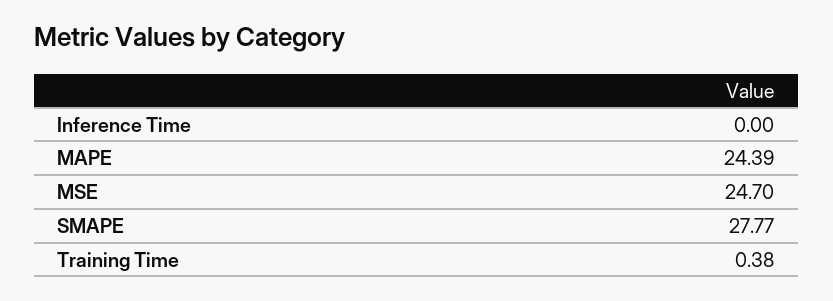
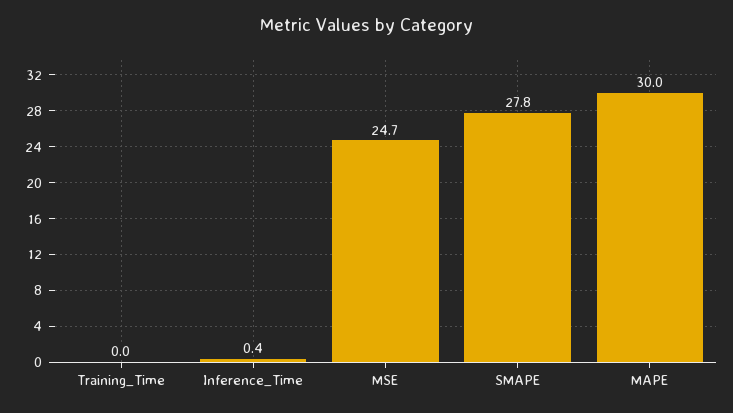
  {
-   "Inference Time": 0,
+   "Inference Time": 0.4,
-   "MAPE": 24.39,
+   "MAPE": 30,
    "MSE": 24.7,
    "SMAPE": 27.77,
-   "Training Time": 0.38
+   "Training Time": 0
  }

